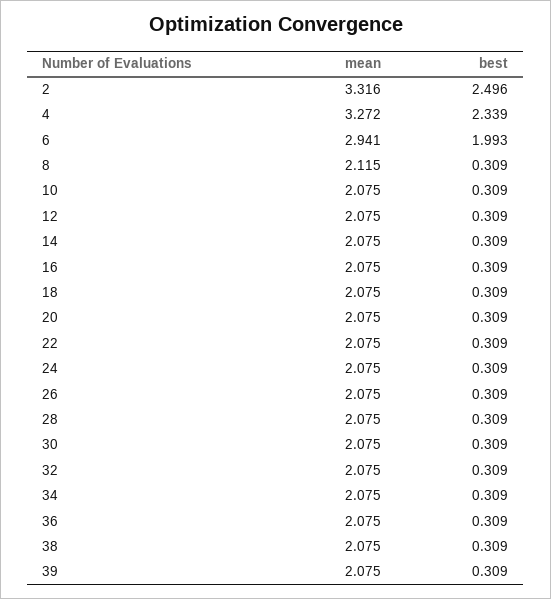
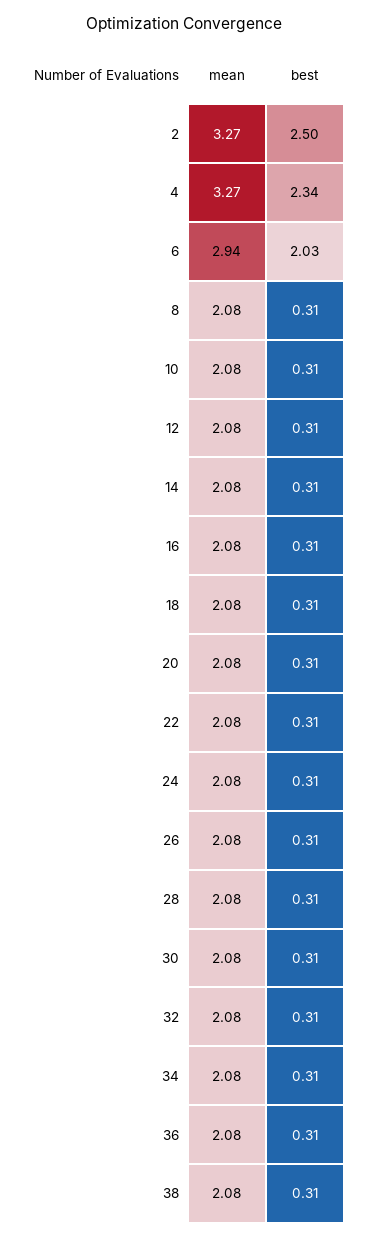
  {
    "mean": {
-     "2": 3.316,
+     "2": 3.27,
      "4": 3.272,
      "6": 2.941,
-     "8": 2.115,
+     "8": 2.08,
      "10": 2.075,
      "12": 2.075,
      "14": 2.075,
      "16": 2.075,
      "18": 2.075,
      "20": 2.075,
      "22": 2.075,
      "24": 2.075,
      "26": 2.075,
      "28": 2.075,
      "30": 2.075,
      "32": 2.075,
      "34": 2.075,
      "36": 2.075,
-     "38": 2.075,
+     "38": 2.075
-     "39": 2.075
    },
    "best": {
      "2": 2.496,
      "4": 2.339,
-     "6": 1.993,
+     "6": 2.03,
      "8": 0.309,
      "10": 0.309,
      "12": 0.309,
      "14": 0.309,
      "16": 0.309,
      "18": 0.309,
      "20": 0.309,
      "22": 0.309,
      "24": 0.309,
      "26": 0.309,
      "28": 0.309,
      "30": 0.309,
      "32": 0.309,
      "34": 0.309,
      "36": 0.309,
-     "38": 0.309,
+     "38": 0.309
-     "39": 0.309
    }
  }

